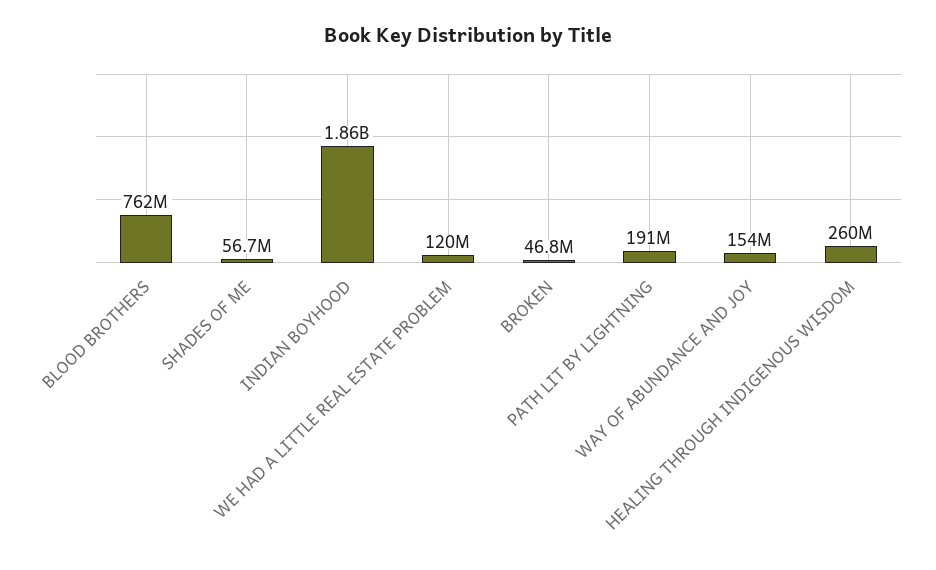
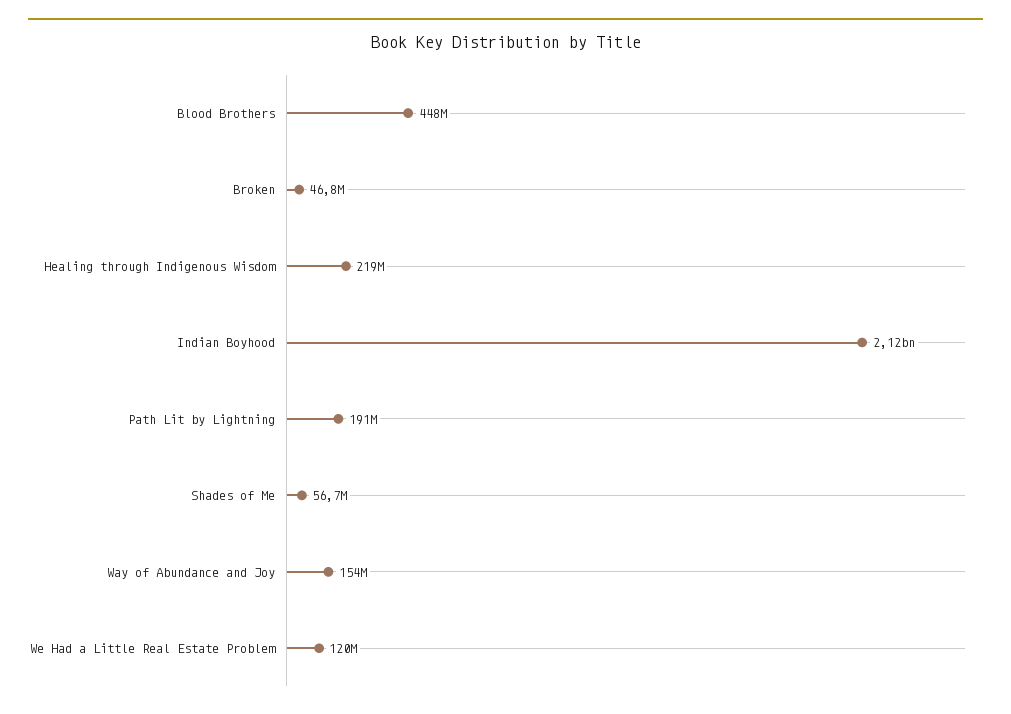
  {
-   "BLOOD BROTHERS": 762000000,
+   "BLOOD BROTHERS": 448000000,
    "SHADES OF ME": 56700000,
-   "INDIAN BOYHOOD": 1860000000,
+   "INDIAN BOYHOOD": 2120000000,
    "WE HAD A LITTLE REAL ESTATE PROBLEM": 120000000,
    "BROKEN": 46800000,
    "PATH LIT BY LIGHTNING": 191000000,
    "WAY OF ABUNDANCE AND JOY": 154000000,
-   "HEALING THROUGH INDIGENOUS WISDOM": 260000000
+   "HEALING THROUGH INDIGENOUS WISDOM": 219000000
  }

